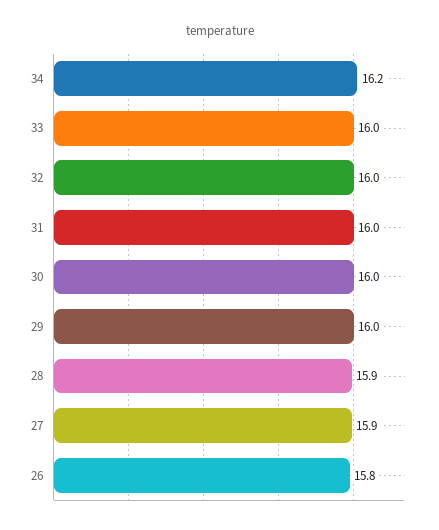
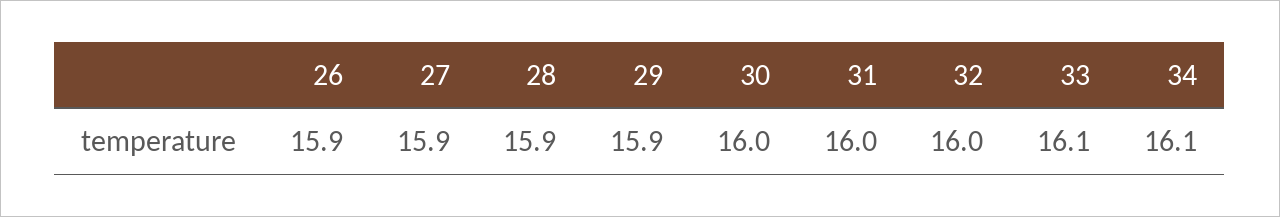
  {
-   "34": 16.2,
+   "34": 16.1,
-   "33": 16,
+   "33": 16.1,
    "32": 16,
    "31": 16,
    "30": 16,
-   "29": 16,
+   "29": 15.9,
    "28": 15.9,
    "27": 15.9,
-   "26": 15.8
+   "26": 15.9
  }

